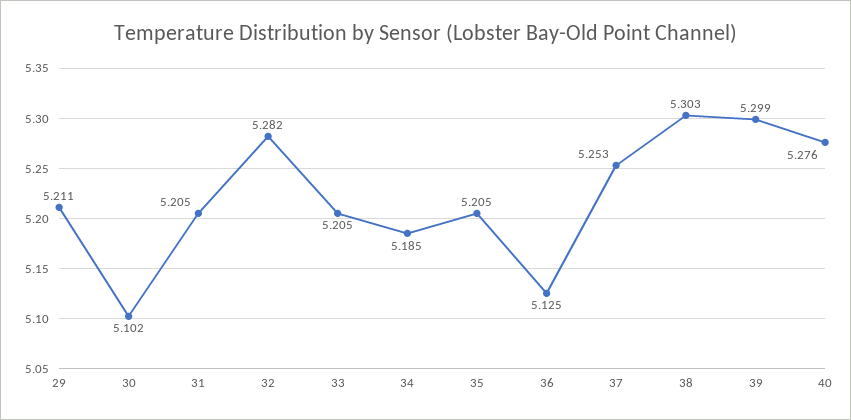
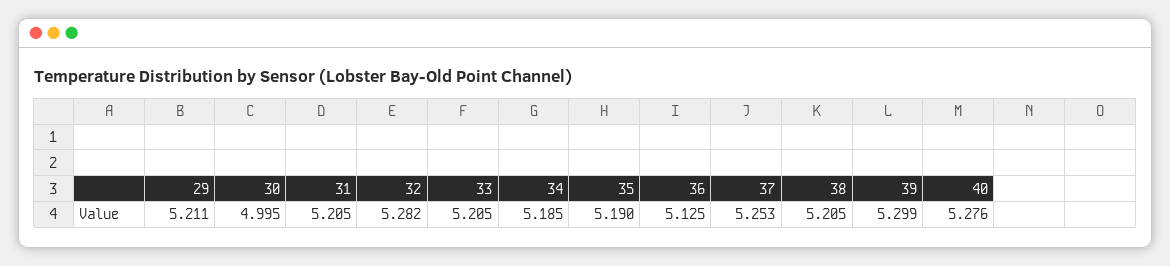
  {
    "29": 5.211,
-   "30": 5.102,
+   "30": 4.995,
    "31": 5.205,
    "32": 5.282,
    "33": 5.205,
    "34": 5.185,
-   "35": 5.205,
+   "35": 5.19,
    "36": 5.125,
    "37": 5.253,
-   "38": 5.303,
+   "38": 5.205,
    "39": 5.299,
    "40": 5.276
  }

